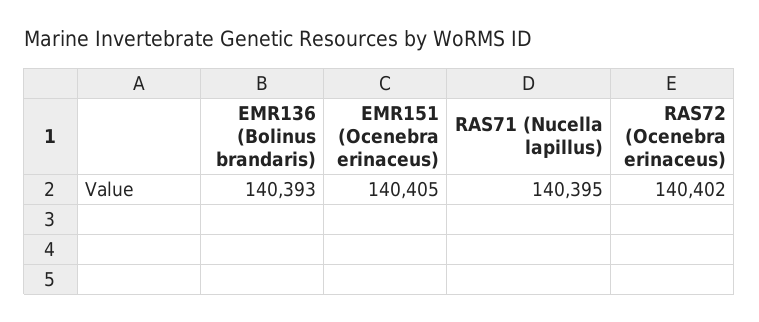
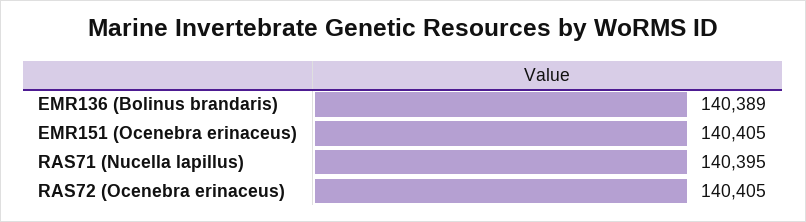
  {
-   "EMR136 (Bolinus brandaris)": 140393,
+   "EMR136 (Bolinus brandaris)": 140389,
    "EMR151 (Ocenebra erinaceus)": 140405,
    "RAS71 (Nucella lapillus)": 140395,
-   "RAS72 (Ocenebra erinaceus)": 140402
+   "RAS72 (Ocenebra erinaceus)": 140405
  }

